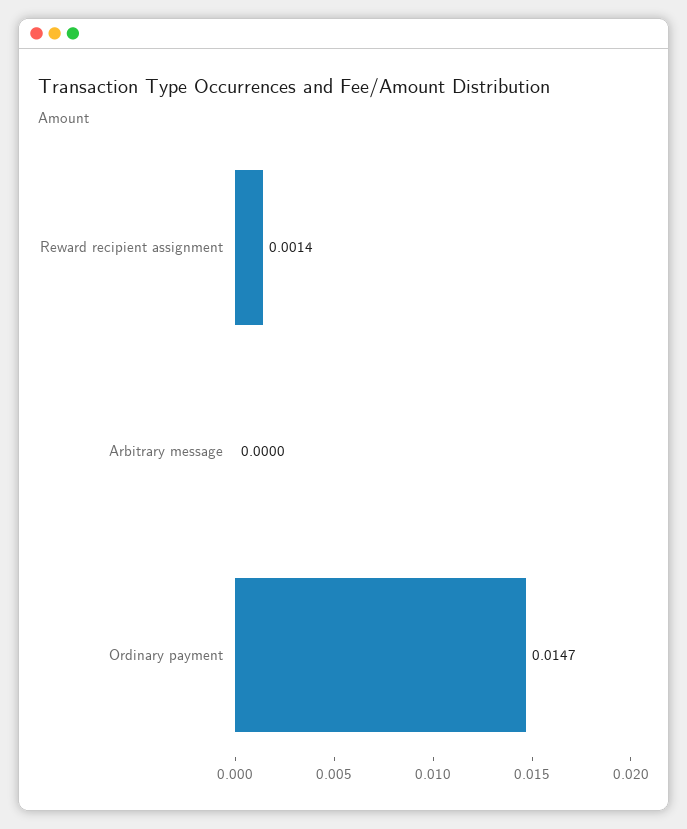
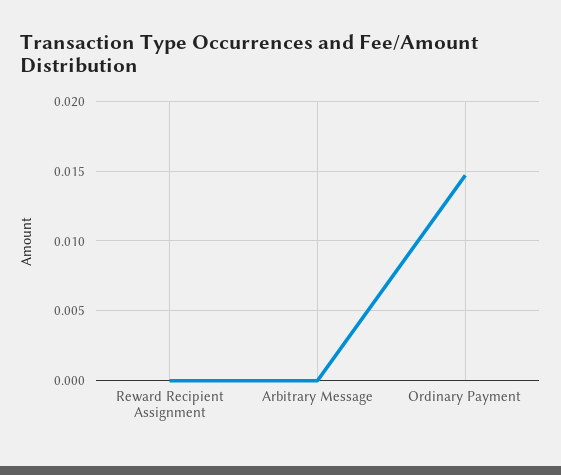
  {
-   "Reward recipient assignment": 0.0014,
+   "Reward recipient assignment": 0,
    "Arbitrary message": 0,
    "Ordinary payment": 0.0147
  }

